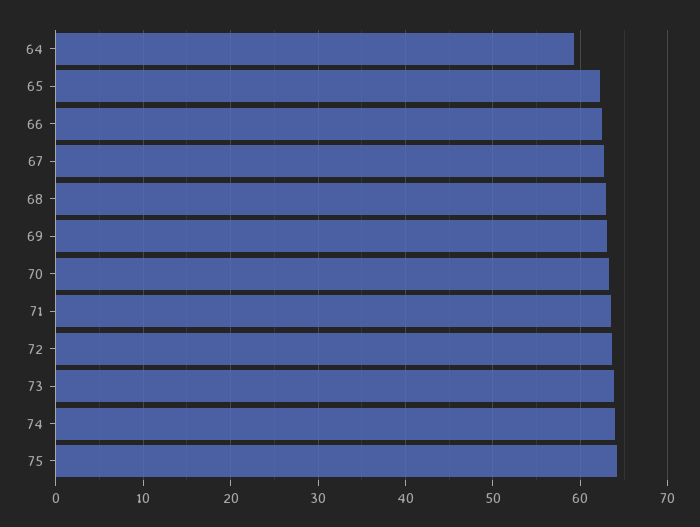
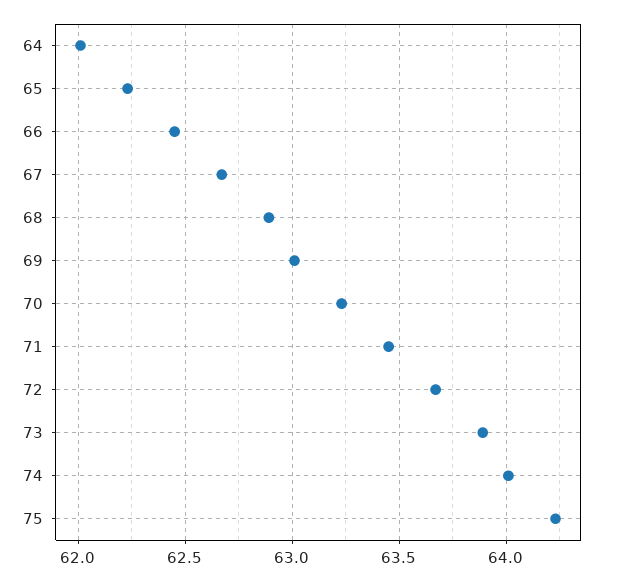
  {
-   "64": 59,
+   "64": 62,
    "65": 62.25,
    "66": 62.45,
    "67": 62.65,
    "68": 62.9,
    "69": 63,
    "70": 63.25,
    "71": 63.45,
    "72": 63.65,
    "73": 63.9,
    "74": 64,
    "75": 64.25
  }

